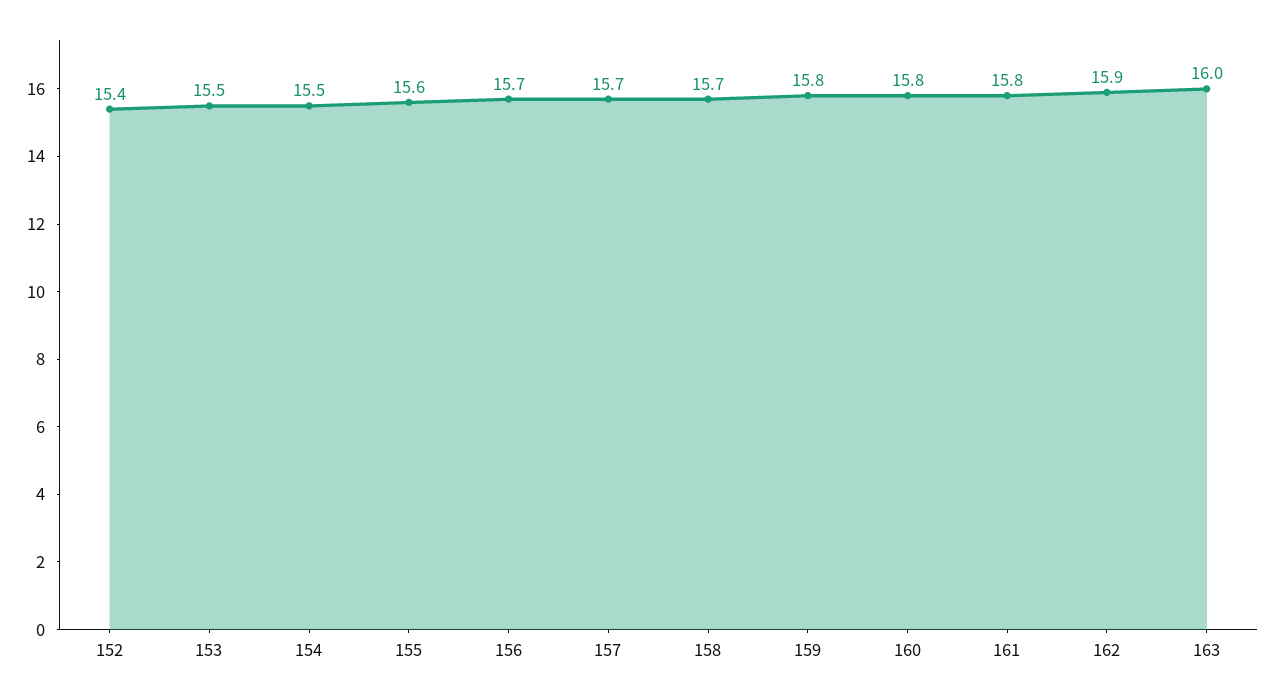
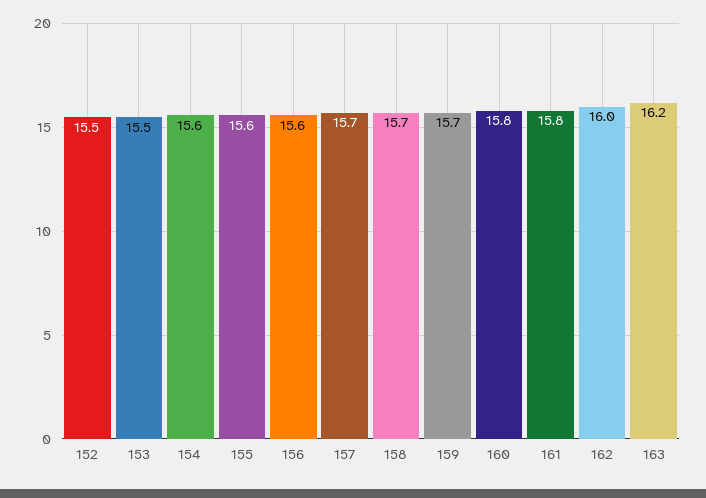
  {
-   "152": 15.4,
+   "152": 15.5,
    "153": 15.5,
-   "154": 15.5,
+   "154": 15.6,
    "155": 15.6,
-   "156": 15.7,
+   "156": 15.6,
    "157": 15.7,
    "158": 15.7,
-   "159": 15.8,
+   "159": 15.7,
    "160": 15.8,
    "161": 15.8,
-   "162": 15.9,
+   "162": 16,
-   "163": 16
+   "163": 16.2
  }

